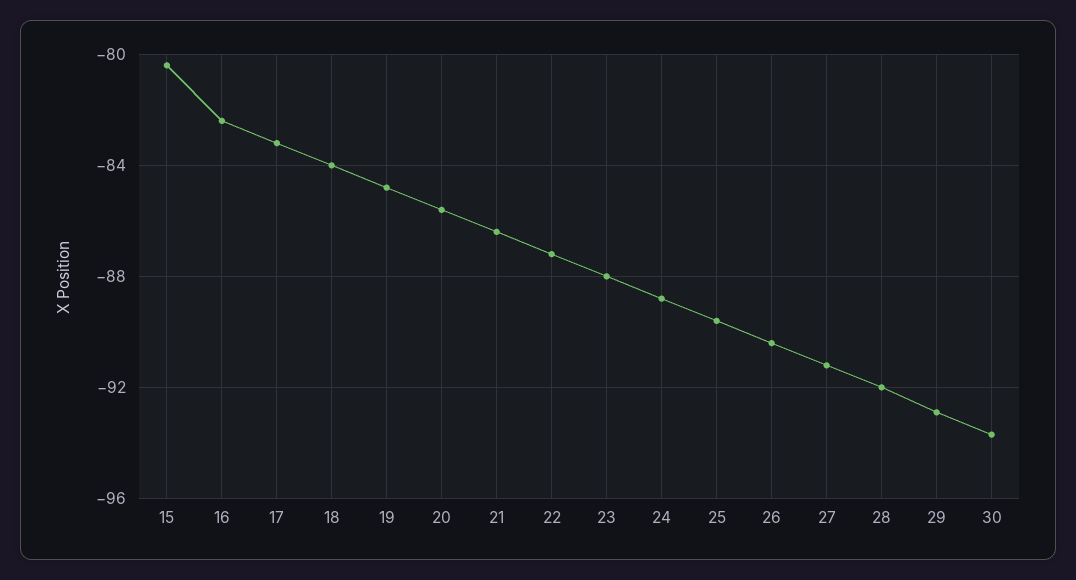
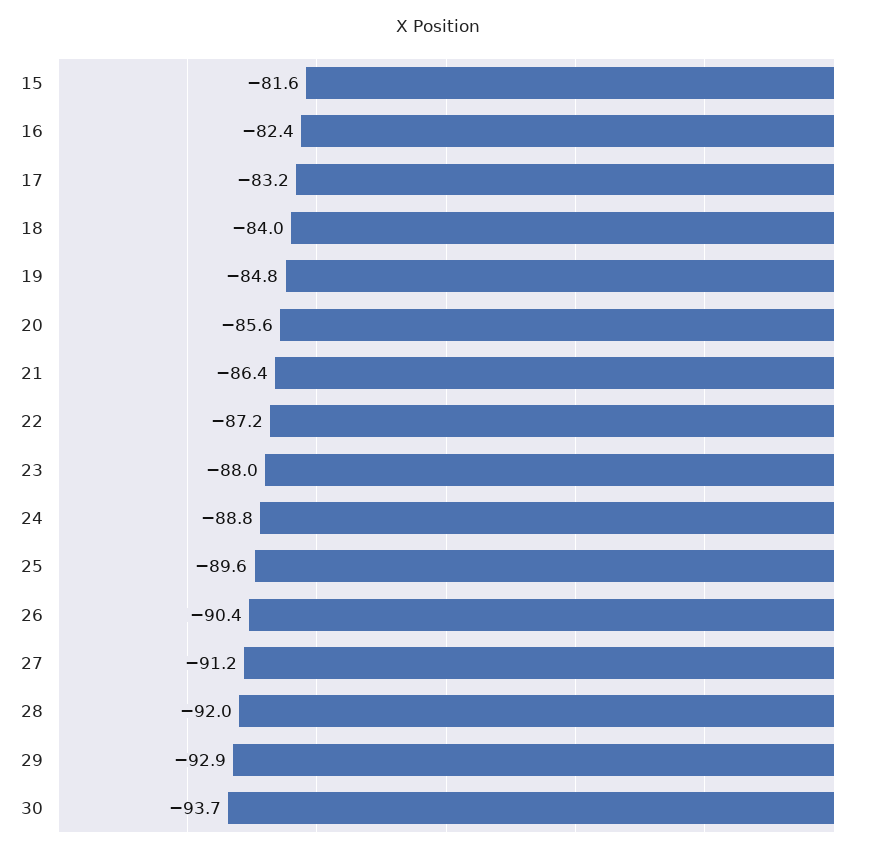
  {
-   "15": -80.5,
+   "15": -81.6,
    "16": -82.4,
    "17": -83.2,
    "18": -84,
    "19": -84.8,
    "20": -85.6,
    "21": -86.4,
    "22": -87.2,
    "23": -88,
    "24": -88.8,
    "25": -89.6,
    "26": -90.4,
    "27": -91.2,
    "28": -92,
    "29": -92.9,
    "30": -93.7
  }

